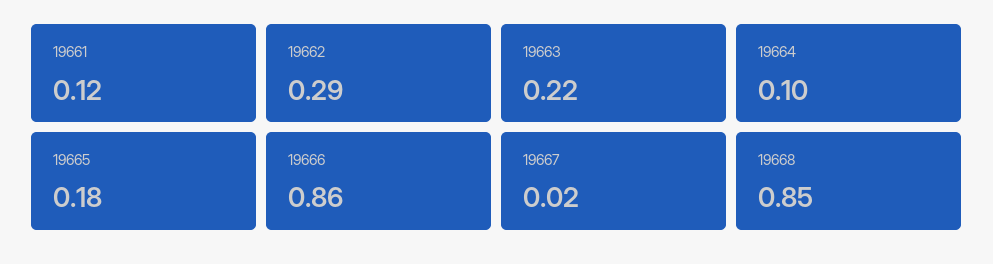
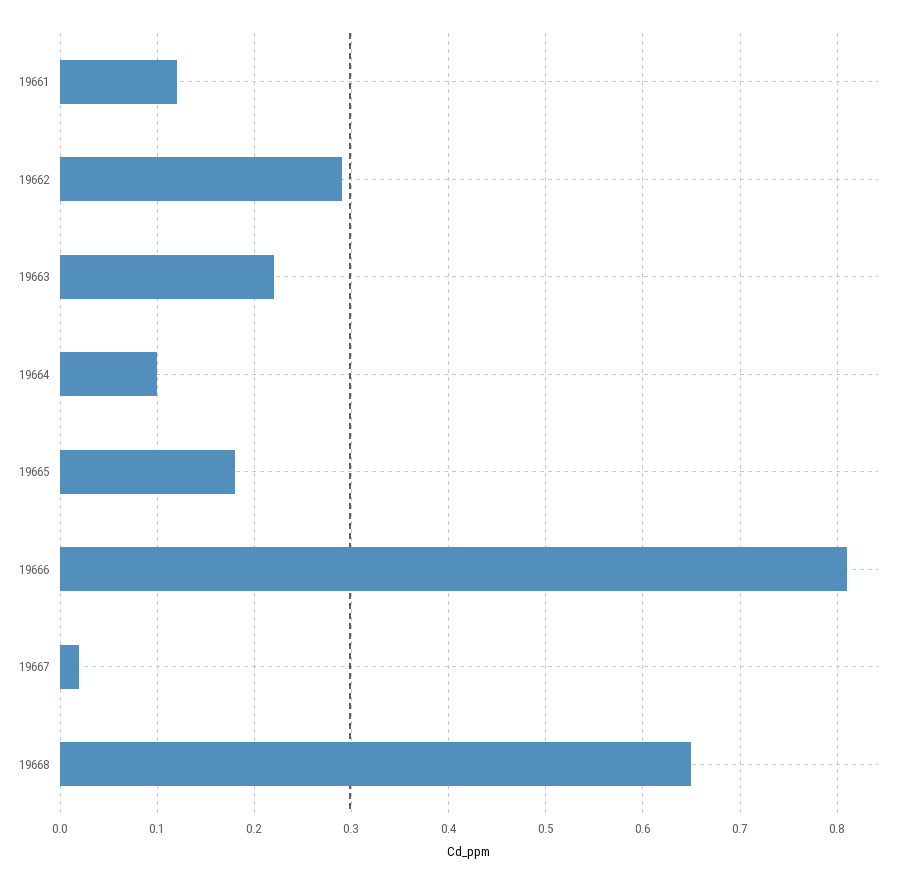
  {
    "19661": 0.12,
    "19662": 0.29,
    "19663": 0.22,
    "19664": 0.1,
    "19665": 0.18,
-   "19666": 0.86,
+   "19666": 0.81,
    "19667": 0.02,
-   "19668": 0.85
+   "19668": 0.65
  }

